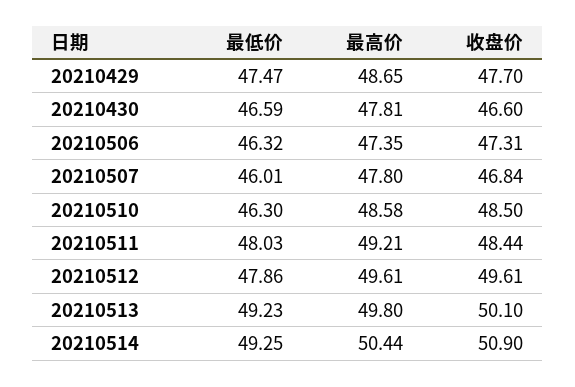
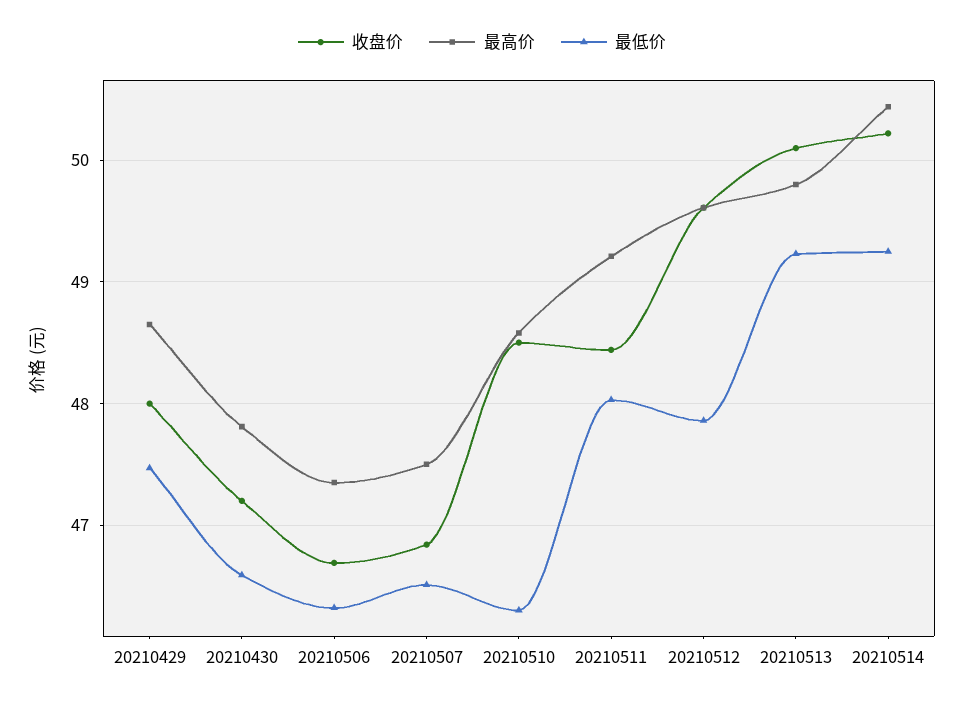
  {
    "最低价": {
      "20210429": 47.47,
      "20210430": 46.59,
      "20210506": 46.32,
-     "20210507": 46.01,
+     "20210507": 46.5,
      "20210510": 46.3,
      "20210511": 48.03,
      "20210512": 47.86,
      "20210513": 49.23,
      "20210514": 49.25
    },
    "最高价": {
      "20210429": 48.65,
      "20210430": 47.81,
      "20210506": 47.35,
-     "20210507": 47.8,
+     "20210507": 47.5,
      "20210510": 48.58,
      "20210511": 49.21,
      "20210512": 49.61,
      "20210513": 49.8,
      "20210514": 50.44
    },
    "收盘价": {
-     "20210429": 47.7,
+     "20210429": 48,
-     "20210430": 46.6,
+     "20210430": 47.2,
-     "20210506": 47.31,
+     "20210506": 46.7,
      "20210507": 46.84,
      "20210510": 48.5,
      "20210511": 48.44,
      "20210512": 49.61,
      "20210513": 50.1,
-     "20210514": 50.9
+     "20210514": 50.2
    }
  }

